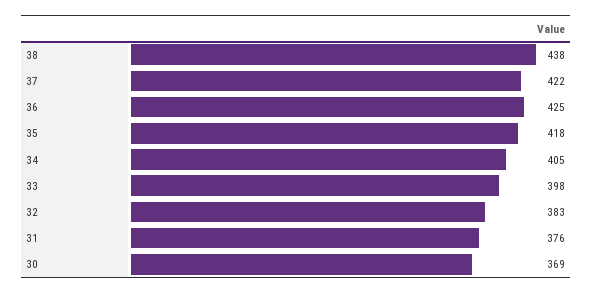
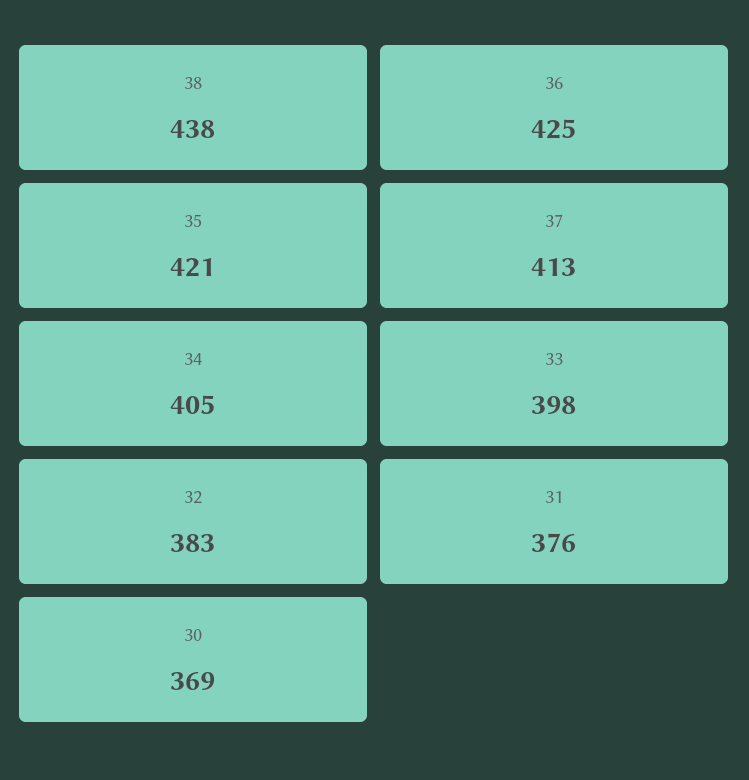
  {
    "38": 438,
-   "37": 422,
+   "37": 413,
    "36": 425,
-   "35": 418,
+   "35": 421,
    "34": 405,
    "33": 398,
    "32": 383,
    "31": 376,
    "30": 369
  }

